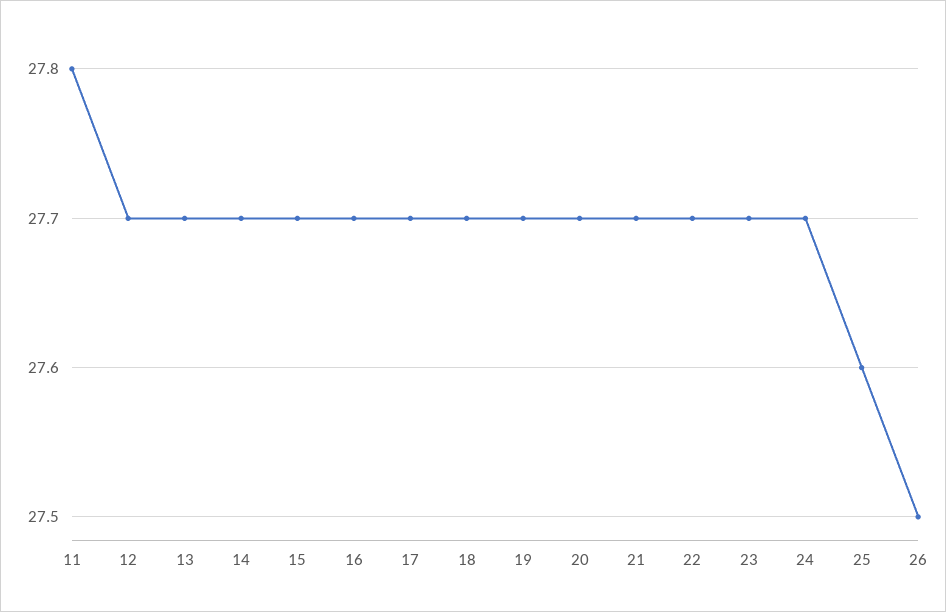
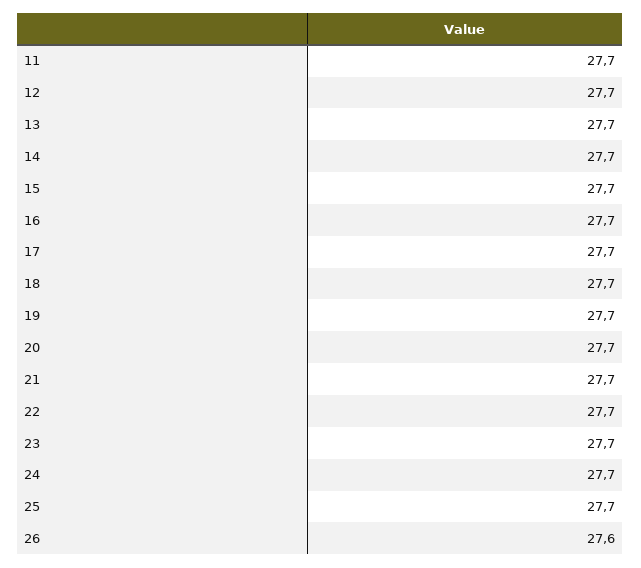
  {
-   "11": 27.8,
+   "11": 27.7,
    "12": 27.7,
    "13": 27.7,
    "14": 27.7,
    "15": 27.7,
    "16": 27.7,
    "17": 27.7,
    "18": 27.7,
    "19": 27.7,
    "20": 27.7,
    "21": 27.7,
    "22": 27.7,
    "23": 27.7,
    "24": 27.7,
-   "25": 27.6,
+   "25": 27.7,
-   "26": 27.5
+   "26": 27.6
  }

